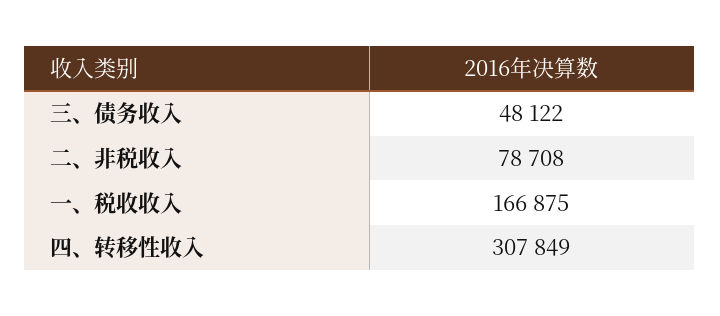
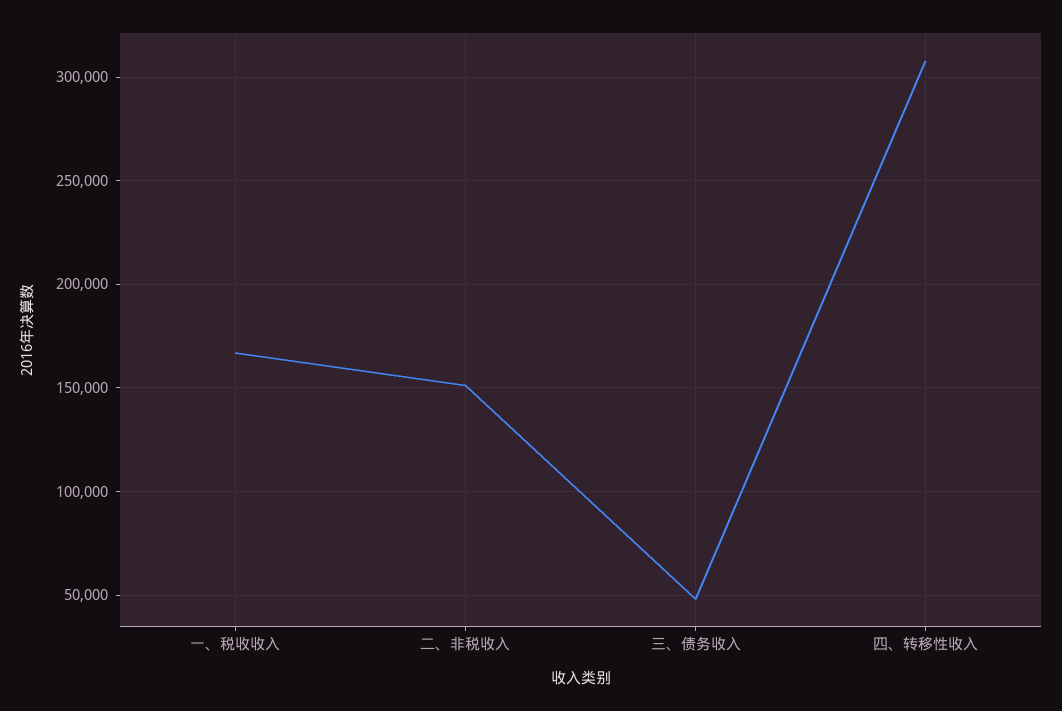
  {
    "三、债务收入": 48122,
-   "二、非税收入": 78708,
+   "二、非税收入": 150000,
    "一、税收收入": 166875,
    "四、转移性收入": 307849
  }

